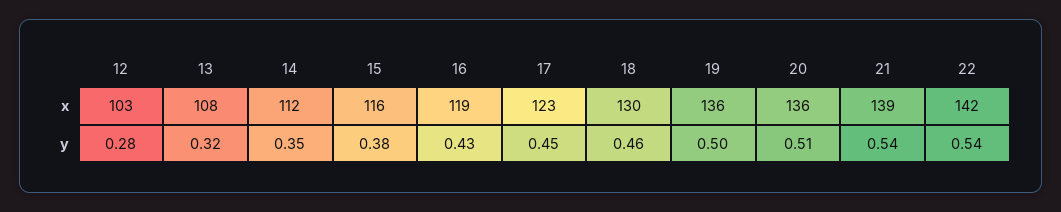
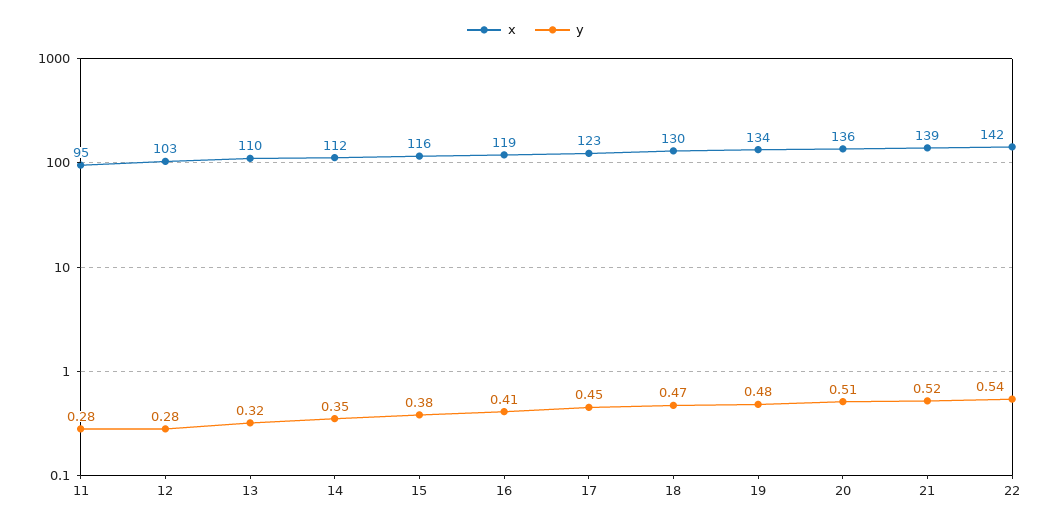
  {
    "x": {
      "12": 103,
-     "13": 108,
+     "13": 110,
      "14": 112,
      "15": 116,
      "16": 119,
      "17": 123,
      "18": 130,
-     "19": 136,
+     "19": 134,
      "20": 136,
      "21": 139,
-     "22": 142
+     "22": 142,
+     "11": 95
    },
    "y": {
      "12": 0.28,
      "13": 0.32,
      "14": 0.35,
      "15": 0.38,
-     "16": 0.43,
+     "16": 0.41,
      "17": 0.45,
-     "18": 0.46,
+     "18": 0.47,
-     "19": 0.5,
+     "19": 0.48,
      "20": 0.51,
-     "21": 0.54,
+     "21": 0.52,
-     "22": 0.54
+     "22": 0.54,
+     "11": 0.28
    }
  }

